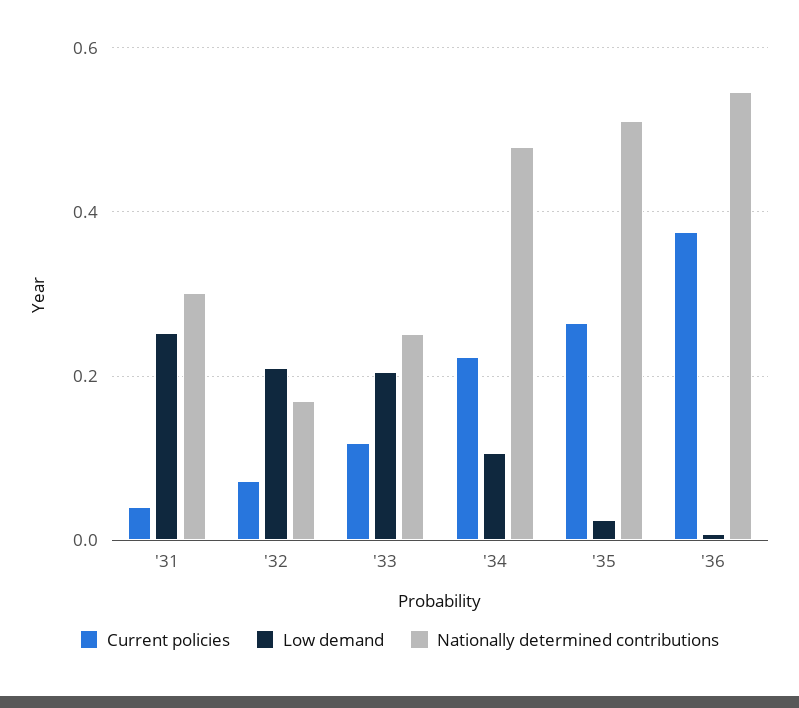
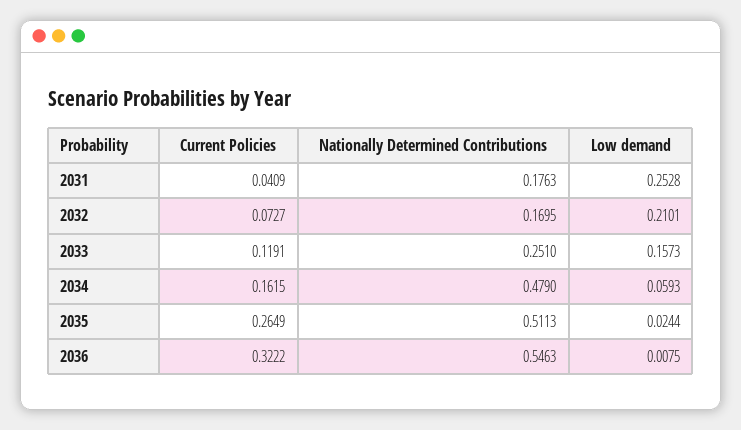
  {
    "Current policies": {
      "'31": 0.0409,
      "'32": 0.0727,
      "'33": 0.1191,
-     "'34": 0.22,
+     "'34": 0.1615,
      "'35": 0.2649,
-     "'36": 0.38
+     "'36": 0.3222
    },
    "Low demand": {
      "'31": 0.2528,
      "'32": 0.2101,
-     "'33": 0.2,
+     "'33": 0.1573,
-     "'34": 0.1,
+     "'34": 0.0593,
      "'35": 0.0244,
      "'36": 0.0075
    },
    "Nationally determined contributions": {
-     "'31": 0.3,
+     "'31": 0.1763,
      "'32": 0.1695,
      "'33": 0.251,
      "'34": 0.479,
      "'35": 0.5113,
      "'36": 0.5463
    }
  }

